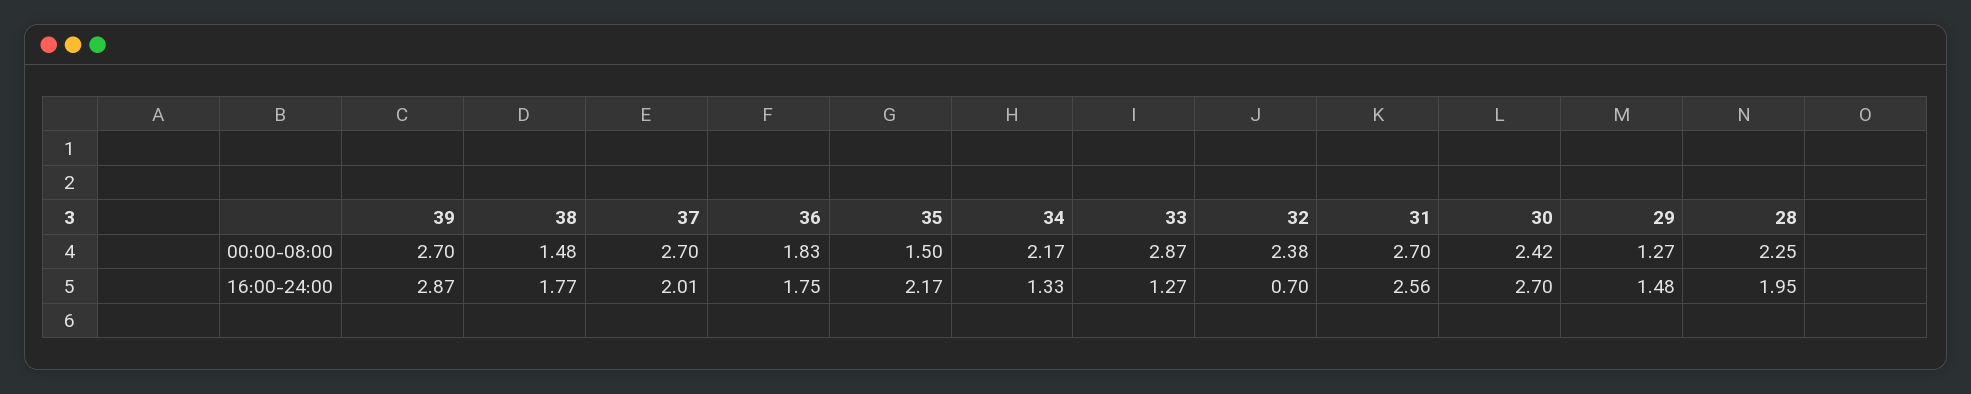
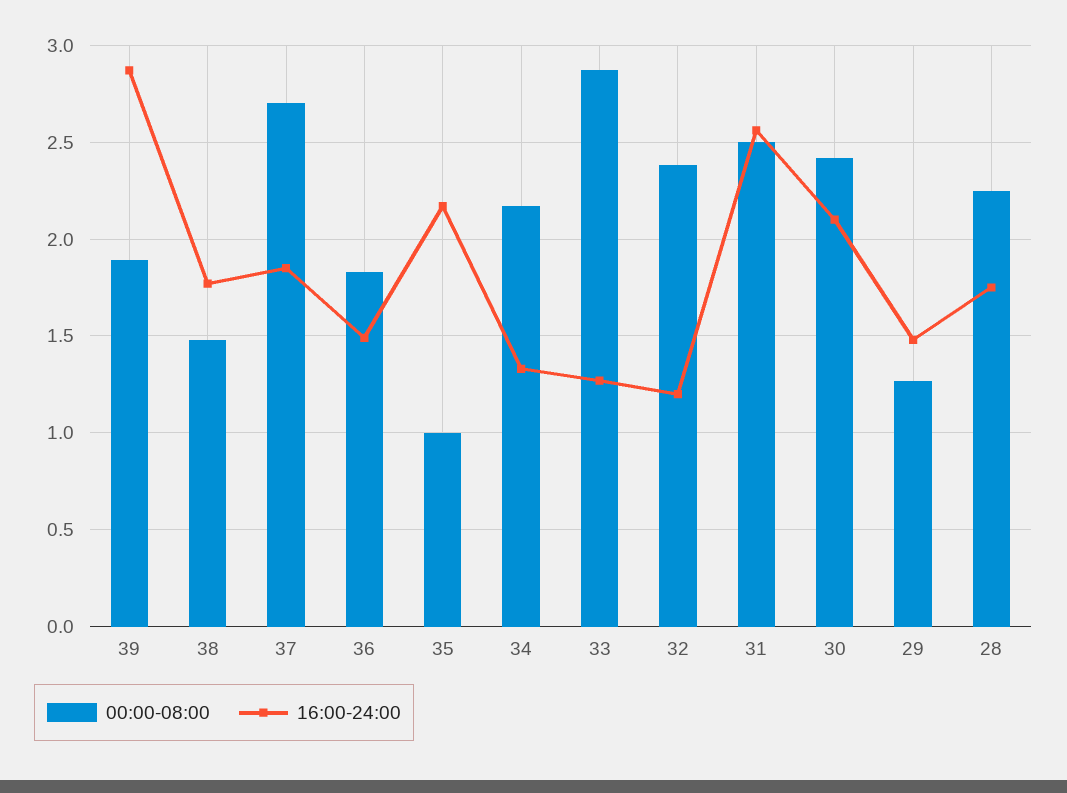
  {
    "00:00-08:00": {
-     "39": 2.7,
+     "39": 1.9,
      "38": 1.48,
      "37": 2.7,
      "36": 1.83,
-     "35": 1.5,
+     "35": 1,
      "34": 2.17,
      "33": 2.87,
      "32": 2.38,
-     "31": 2.7,
+     "31": 2.5,
      "30": 2.42,
      "29": 1.27,
      "28": 2.25
    },
    "16:00-24:00": {
      "39": 2.87,
      "38": 1.77,
-     "37": 2.01,
+     "37": 1.85,
-     "36": 1.75,
+     "36": 1.5,
      "35": 2.17,
      "34": 1.33,
      "33": 1.27,
-     "32": 0.7,
+     "32": 1.2,
      "31": 2.56,
-     "30": 2.7,
+     "30": 2.1,
      "29": 1.48,
-     "28": 1.95
+     "28": 1.75
    }
  }

